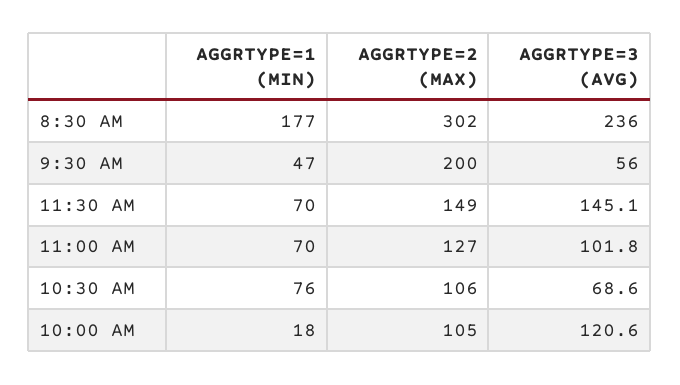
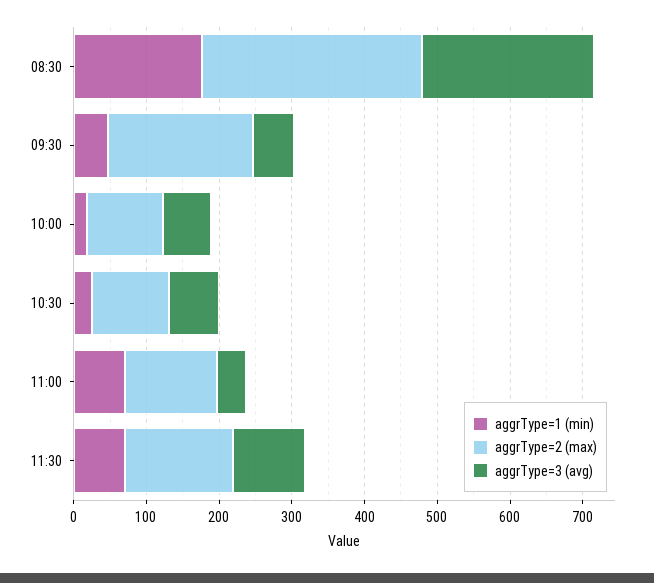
  {
    "AGGRTYPE=1 (MIN)": {
      "8:30 AM": 177,
      "9:30 AM": 47,
      "11:30 AM": 70,
      "11:00 AM": 70,
-     "10:30 AM": 76,
+     "10:30 AM": 20,
      "10:00 AM": 18
    },
    "AGGRTYPE=2 (MAX)": {
      "8:30 AM": 302,
      "9:30 AM": 200,
      "11:30 AM": 149,
      "11:00 AM": 127,
      "10:30 AM": 106,
      "10:00 AM": 105
    },
    "AGGRTYPE=3 (AVG)": {
      "8:30 AM": 236,
      "9:30 AM": 56,
-     "11:30 AM": 145.1,
+     "11:30 AM": 100,
-     "11:00 AM": 101.8,
+     "11:00 AM": 40,
      "10:30 AM": 68.6,
-     "10:00 AM": 120.6
+     "10:00 AM": 60
    }
  }

